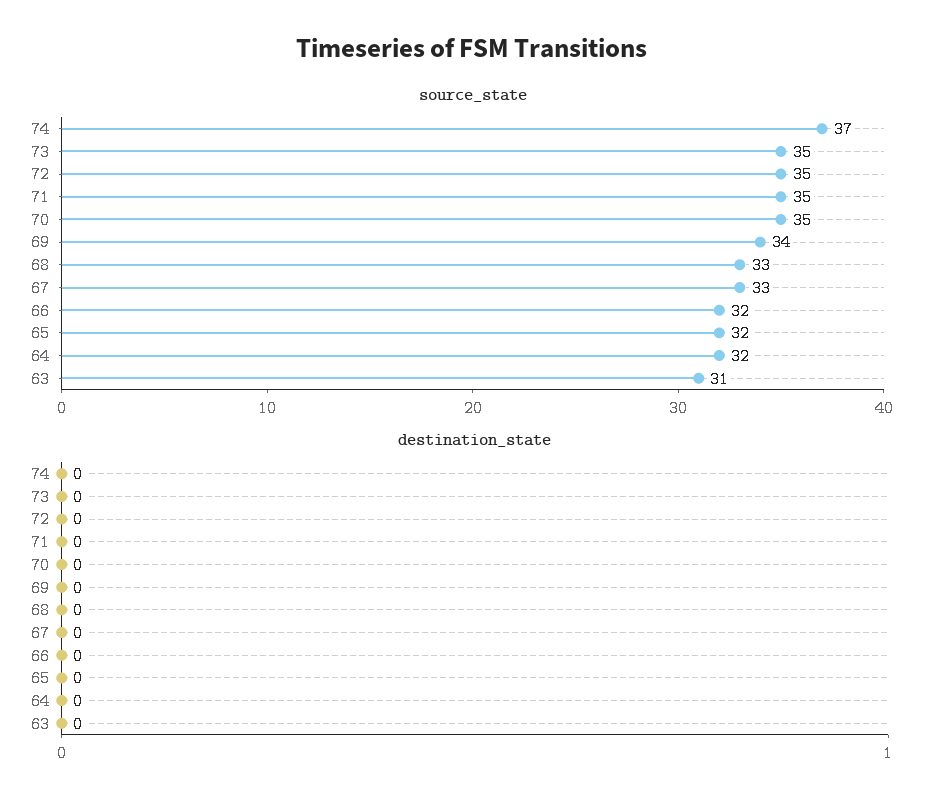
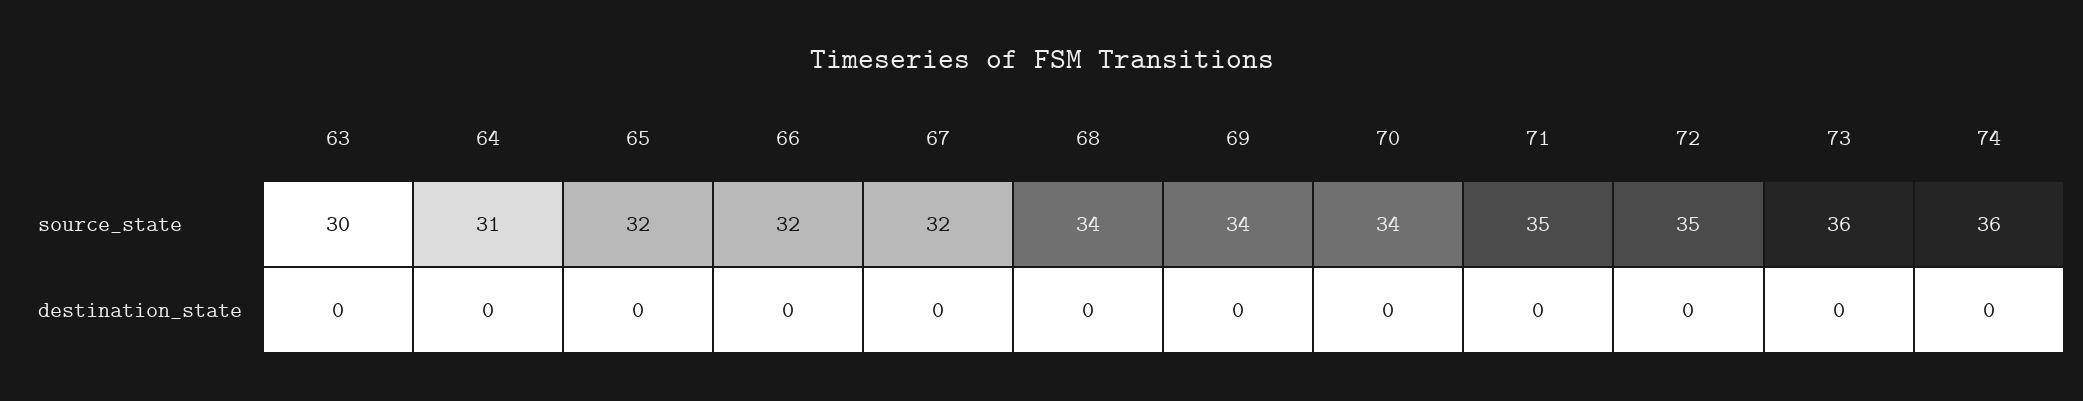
  {
    "source_state": {
-     "74": 37,
+     "74": 36,
-     "73": 35,
+     "73": 36,
      "72": 35,
      "71": 35,
-     "70": 35,
+     "70": 34,
      "69": 34,
-     "68": 33,
+     "68": 34,
-     "67": 33,
+     "67": 32,
      "66": 32,
      "65": 32,
-     "64": 32,
+     "64": 31,
-     "63": 31
+     "63": 30
    },
    "destination_state": {
      "74": 0,
      "73": 0,
      "72": 0,
      "71": 0,
      "70": 0,
      "69": 0,
      "68": 0,
      "67": 0,
      "66": 0,
      "65": 0,
      "64": 0,
      "63": 0
    }
  }

